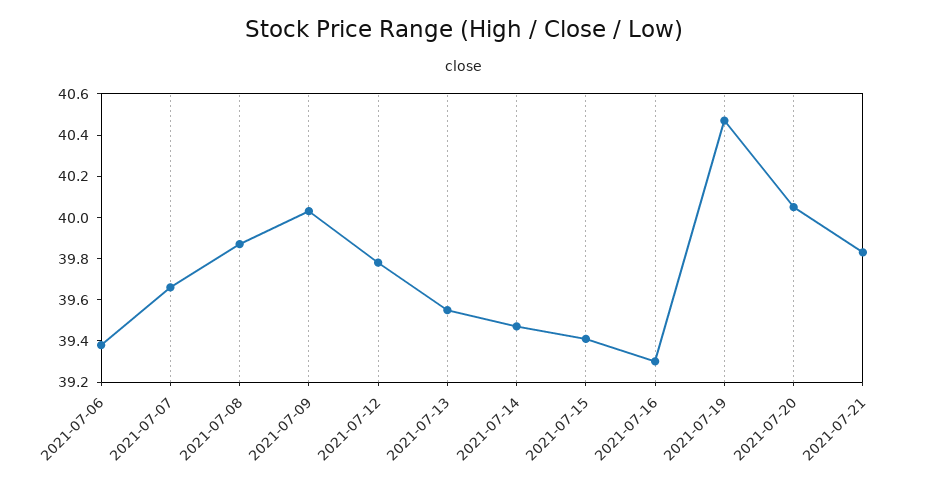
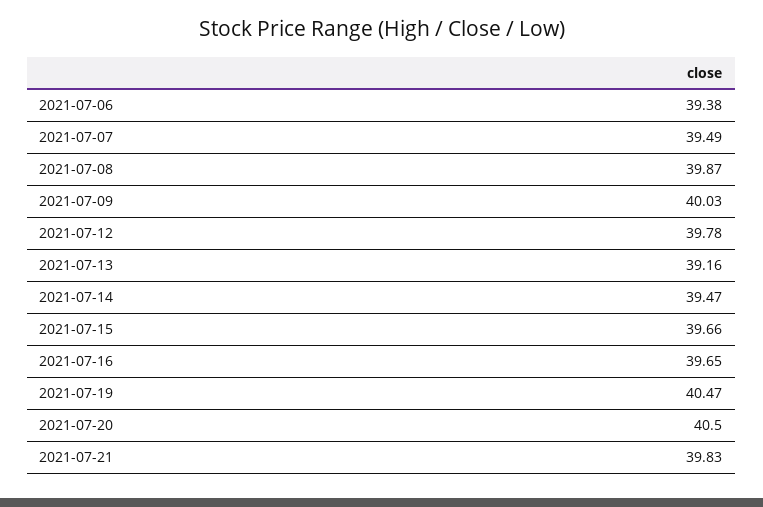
  {
    "2021-07-06": 39.38,
-   "2021-07-07": 39.65,
+   "2021-07-07": 39.49,
    "2021-07-08": 39.87,
    "2021-07-09": 40.03,
    "2021-07-12": 39.78,
-   "2021-07-13": 39.55,
+   "2021-07-13": 39.16,
    "2021-07-14": 39.47,
-   "2021-07-15": 39.4,
+   "2021-07-15": 39.66,
-   "2021-07-16": 39.3,
+   "2021-07-16": 39.65,
    "2021-07-19": 40.47,
-   "2021-07-20": 40.05,
+   "2021-07-20": 40.5,
    "2021-07-21": 39.83
  }

